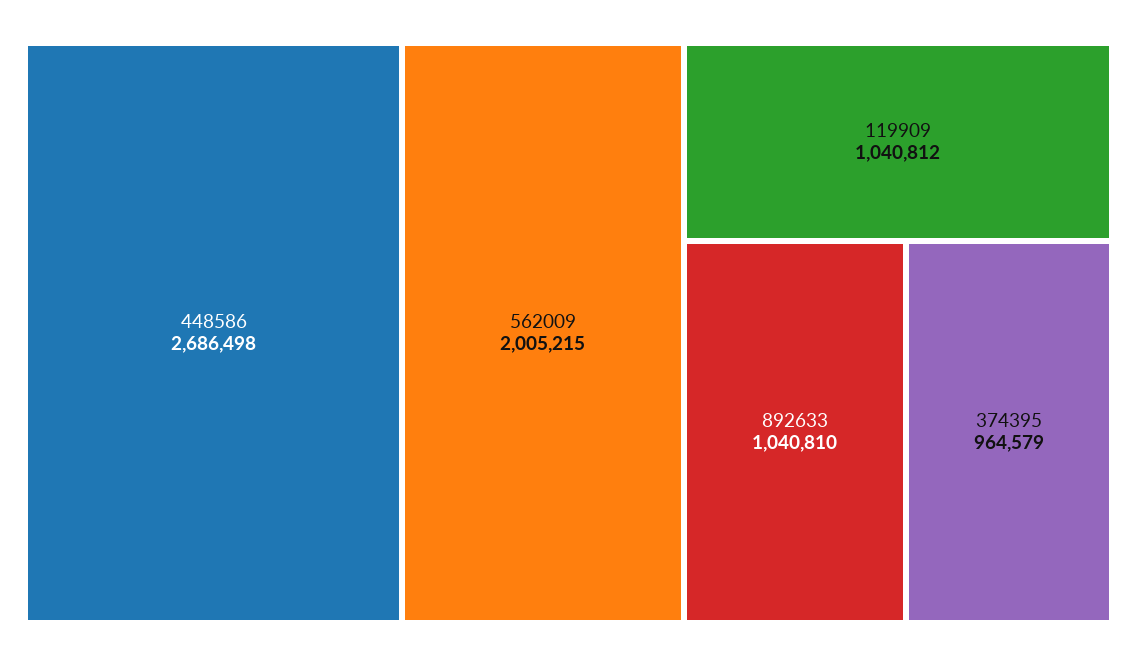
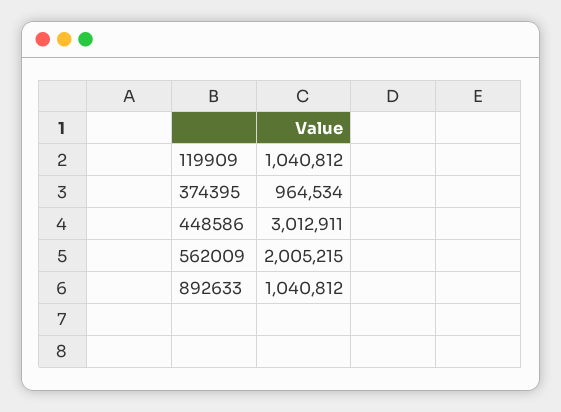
  {
-   "448586": 2686498,
+   "448586": 3012911,
    "562009": 2005215,
    "119909": 1040812,
-   "892633": 1040810,
+   "892633": 1040812,
-   "374395": 964579
+   "374395": 964534
  }

